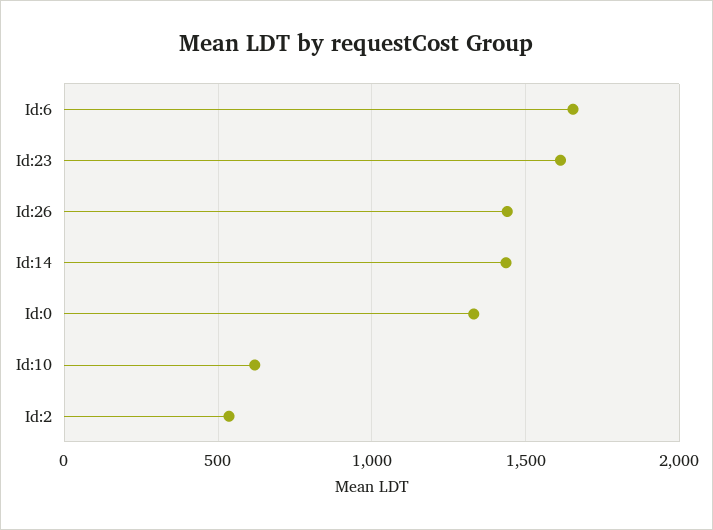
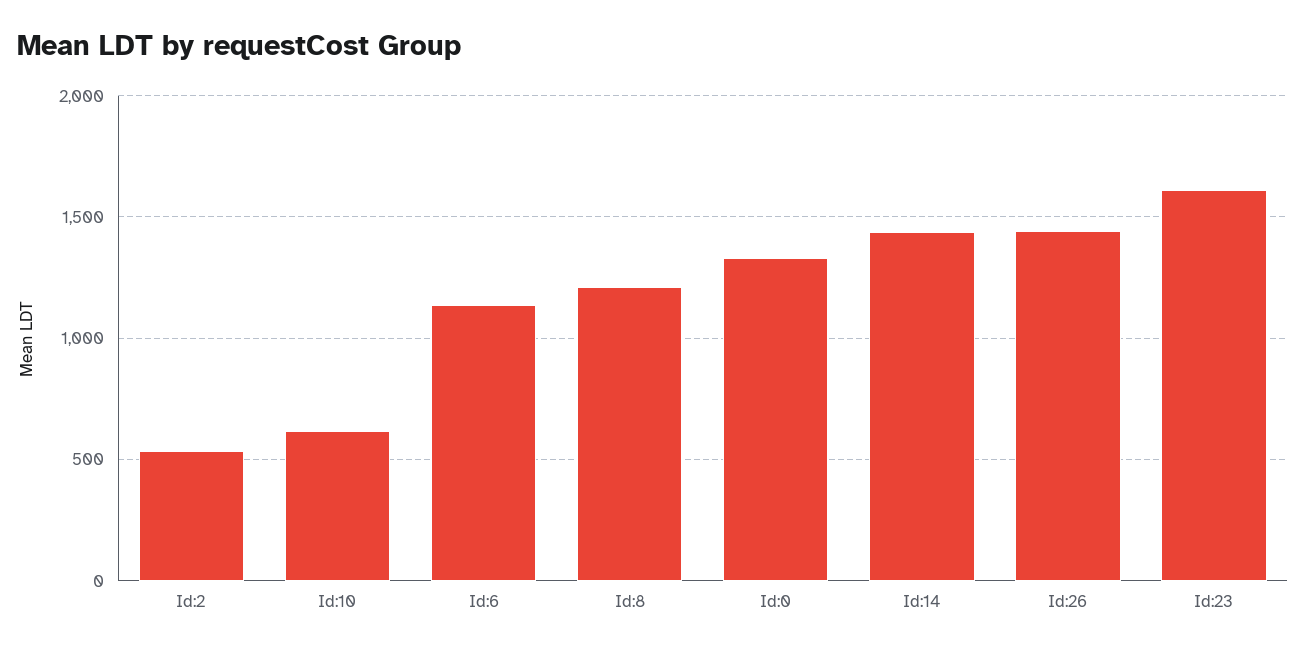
  {
-   "Id:6": 1650,
+   "Id:6": 1150,
    "Id:23": 1600,
    "Id:26": 1450,
    "Id:14": 1450,
    "Id:0": 1350,
    "Id:10": 600,
-   "Id:2": 550
+   "Id:2": 550,
+   "Id:8": 1200
  }

